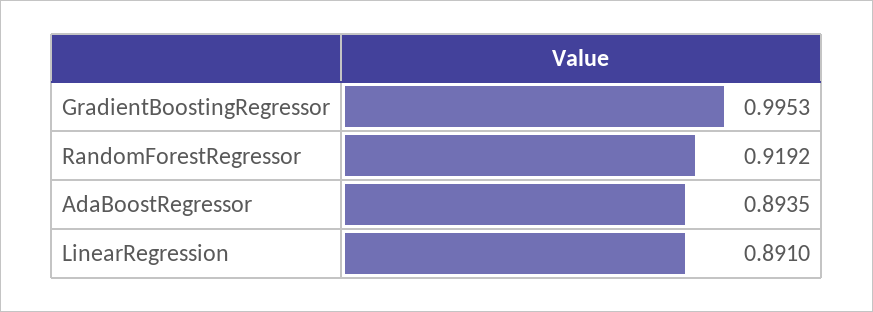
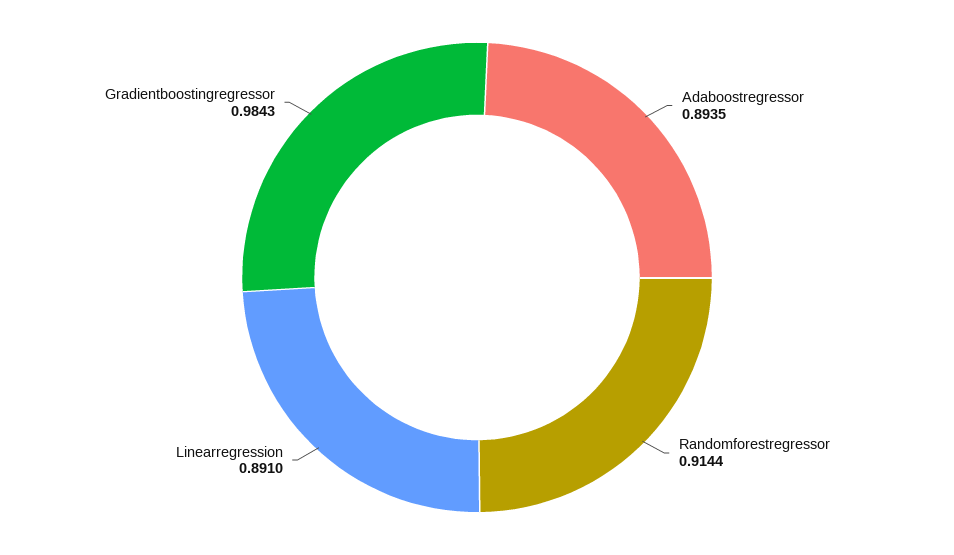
  {
-   "GradientBoostingRegressor": 0.9953,
+   "GradientBoostingRegressor": 0.9843,
-   "RandomForestRegressor": 0.9192,
+   "RandomForestRegressor": 0.9144,
    "AdaBoostRegressor": 0.8935,
    "LinearRegression": 0.891
  }

